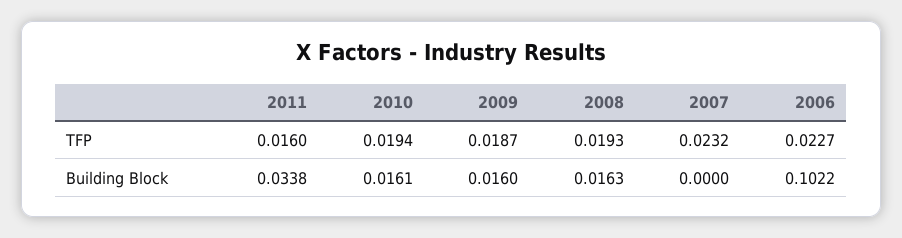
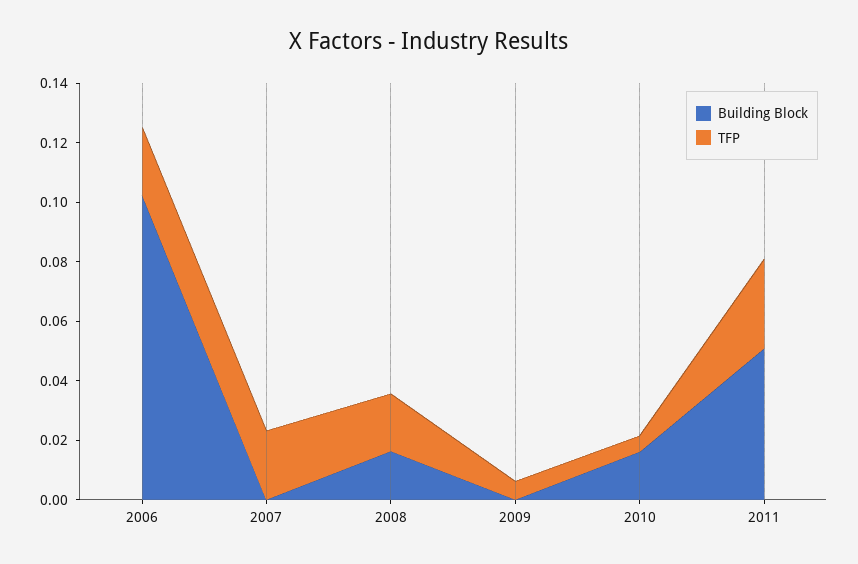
  {
    "TFP": {
-     "2011": 0.016,
+     "2011": 0.03,
-     "2010": 0.0194,
+     "2010": 0.005,
-     "2009": 0.0187,
+     "2009": 0.005,
      "2008": 0.0193,
      "2007": 0.0232,
      "2006": 0.0227
    },
    "Building Block": {
-     "2011": 0.0338,
+     "2011": 0.05,
      "2010": 0.0161,
-     "2009": 0.016,
+     "2009": 0,
      "2008": 0.0163,
      "2007": 0,
      "2006": 0.1022
    }
  }

